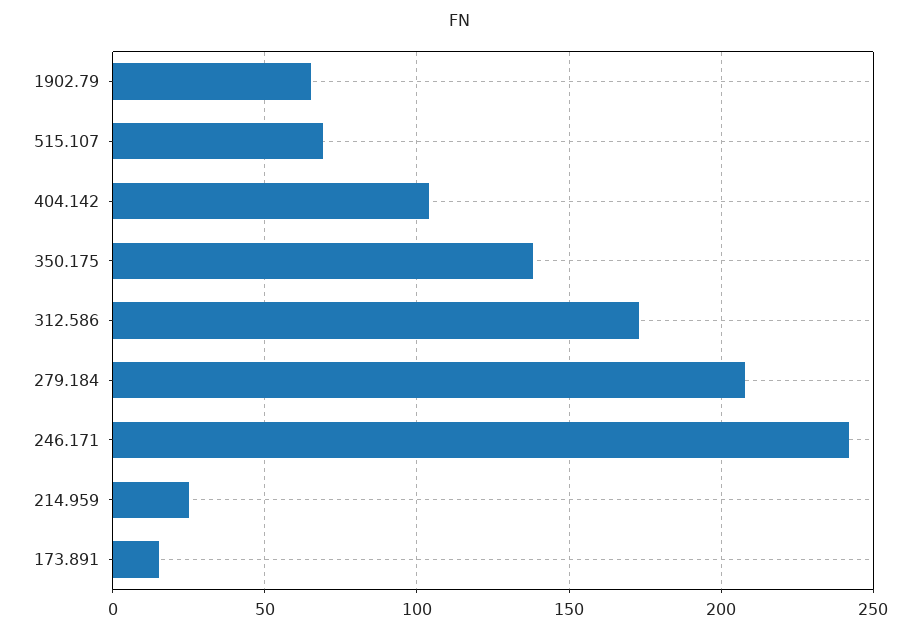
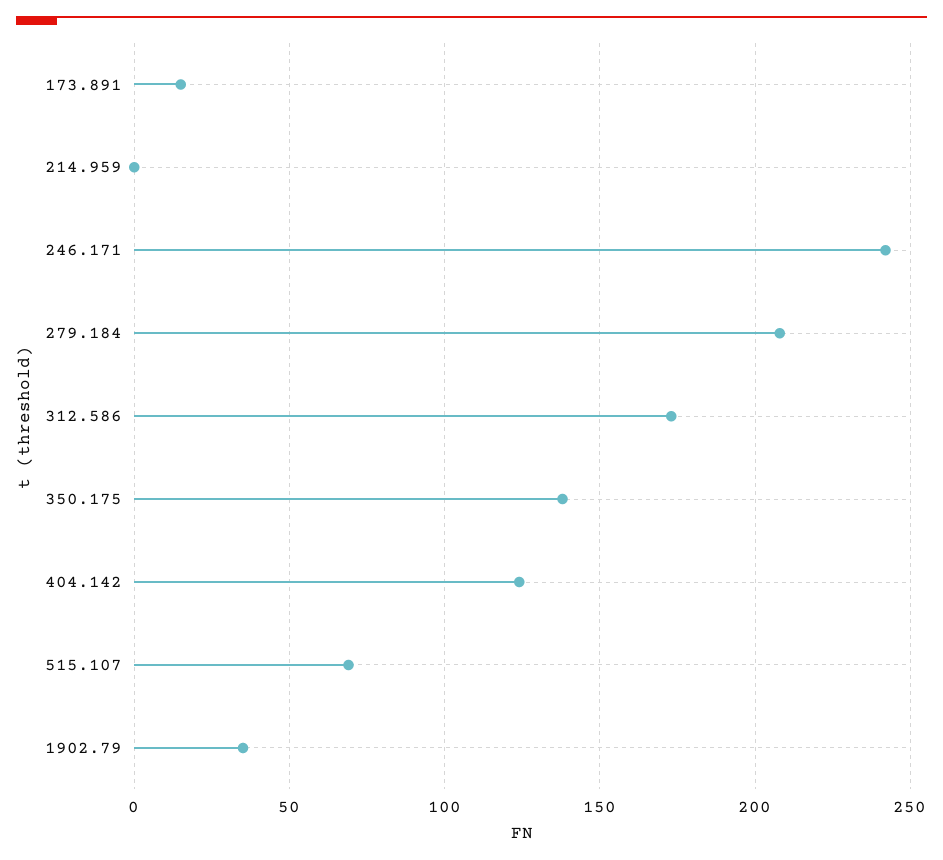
  {
-   "1902.79": 65,
+   "1902.79": 35,
    "515.107": 70,
-   "404.142": 105,
+   "404.142": 125,
    "350.175": 140,
    "312.586": 175,
    "279.184": 210,
    "246.171": 240,
-   "214.959": 25,
+   "214.959": 0,
    "173.891": 15
  }

